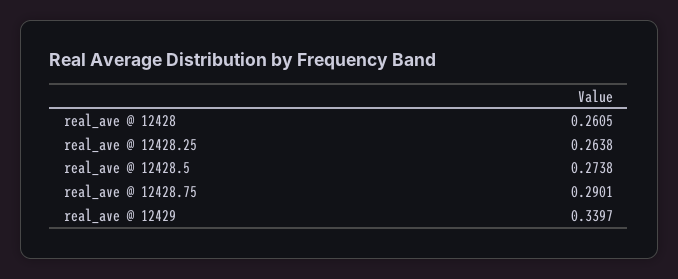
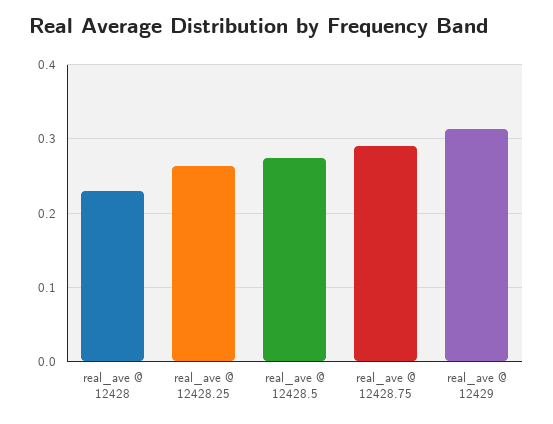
  {
-   "real_ave @ 12428": 0.2605,
+   "real_ave @ 12428": 0.23,
    "real_ave @ 12428.25": 0.2638,
    "real_ave @ 12428.5": 0.2738,
    "real_ave @ 12428.75": 0.2901,
-   "real_ave @ 12429": 0.3397
+   "real_ave @ 12429": 0.31
  }

